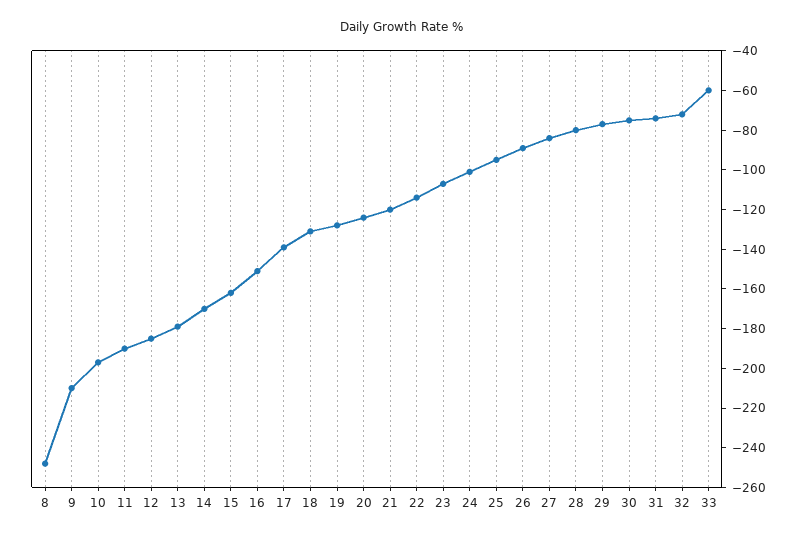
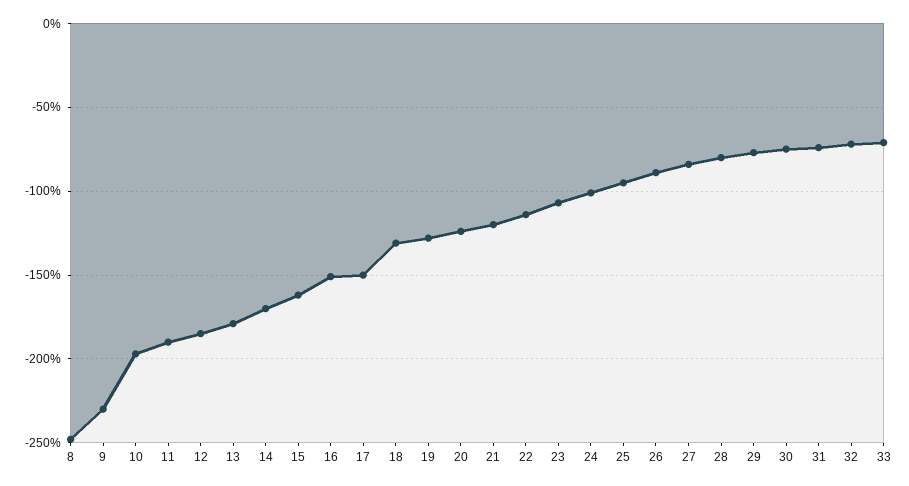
  {
    "8": -250,
-   "9": -210,
+   "9": -230,
    "10": -195,
    "11": -190,
    "12": -185,
    "13": -180,
    "14": -170,
    "15": -160,
    "16": -150,
-   "17": -140,
+   "17": -150,
    "18": -130,
    "19": -130,
    "20": -125,
    "21": -120,
    "22": -115,
    "23": -105,
    "24": -100,
    "25": -95,
    "26": -90,
    "27": -85,
    "28": -80,
    "29": -75,
    "30": -75,
    "31": -75,
    "32": -70,
-   "33": -60
+   "33": -70
  }

